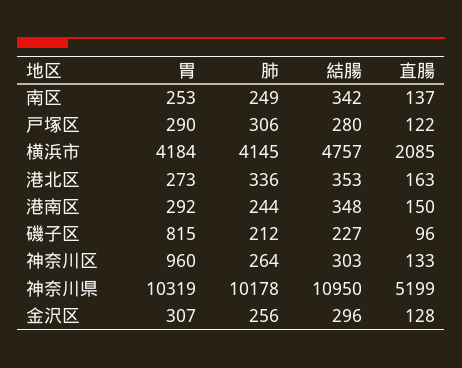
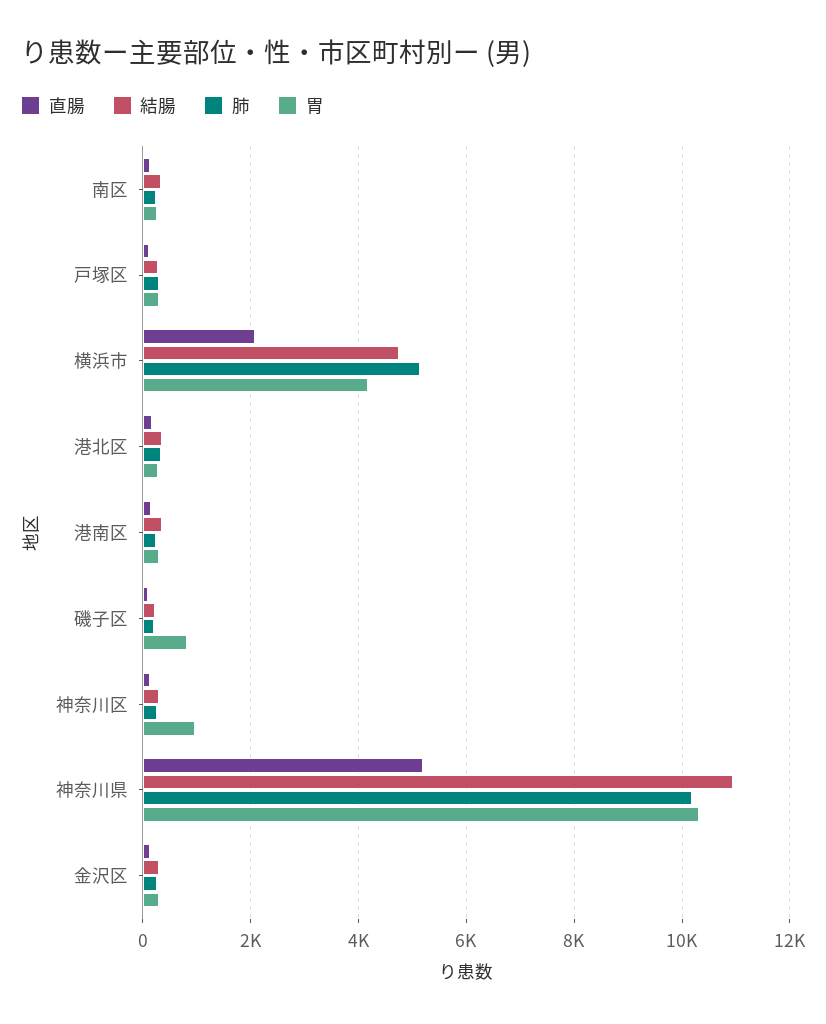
  {
    "胃": {
      "南区": 253,
      "戸塚区": 290,
      "横浜市": 4184,
      "港北区": 273,
      "港南区": 292,
      "磯子区": 815,
      "神奈川区": 960,
      "神奈川県": 10319,
      "金沢区": 307
    },
    "肺": {
      "南区": 249,
      "戸塚区": 306,
-     "横浜市": 4145,
+     "横浜市": 5200,
      "港北区": 336,
      "港南区": 244,
      "磯子区": 212,
      "神奈川区": 264,
      "神奈川県": 10178,
      "金沢区": 256
    },
    "結腸": {
      "南区": 342,
      "戸塚区": 280,
      "横浜市": 4757,
      "港北区": 353,
      "港南区": 348,
      "磯子区": 227,
      "神奈川区": 303,
      "神奈川県": 10950,
      "金沢区": 296
    },
    "直腸": {
      "南区": 137,
      "戸塚区": 122,
      "横浜市": 2085,
      "港北区": 163,
      "港南区": 150,
      "磯子区": 96,
      "神奈川区": 133,
      "神奈川県": 5199,
      "金沢区": 128
    }
  }

